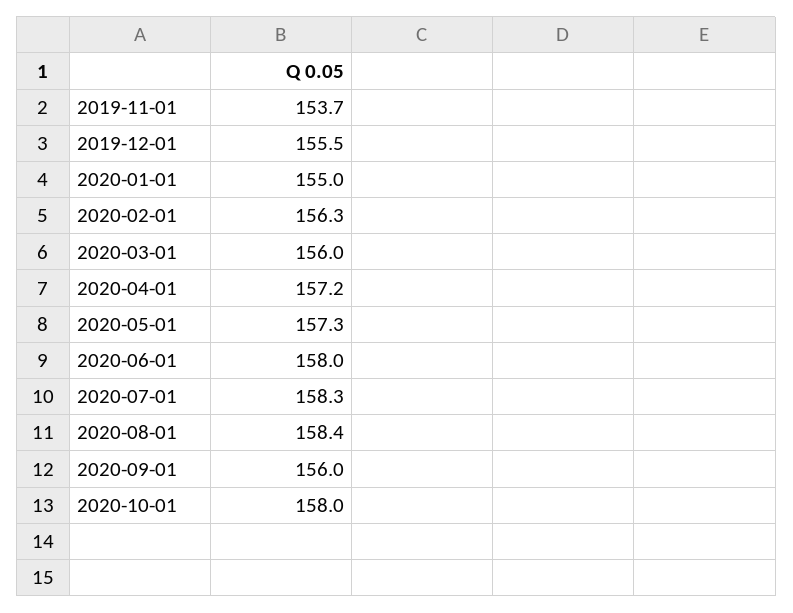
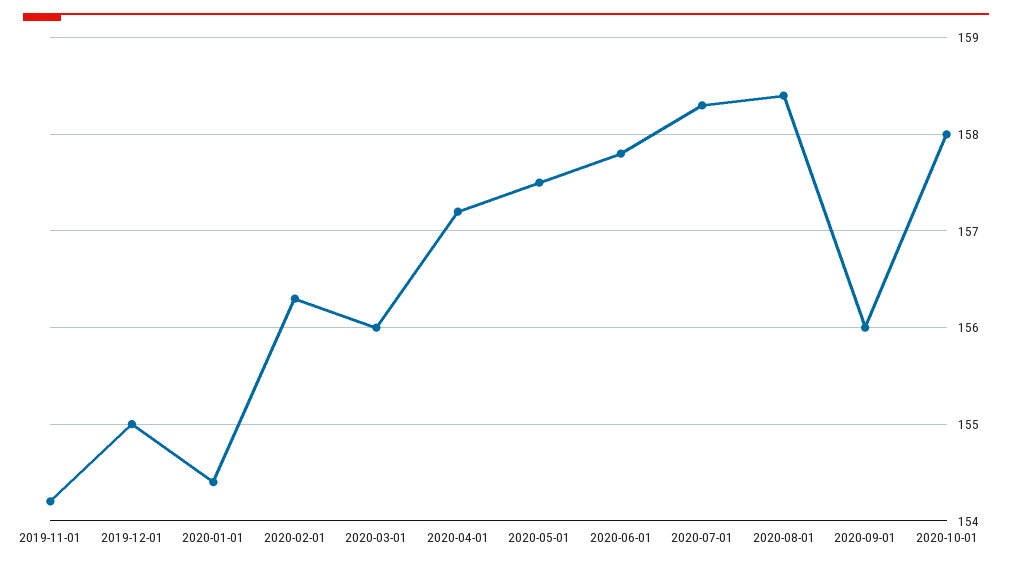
  {
-   "2019-11-01": 153.7,
+   "2019-11-01": 154.2,
-   "2019-12-01": 155.5,
+   "2019-12-01": 155,
-   "2020-01-01": 155,
+   "2020-01-01": 154.4,
    "2020-02-01": 156.3,
    "2020-03-01": 156,
    "2020-04-01": 157.2,
-   "2020-05-01": 157.3,
+   "2020-05-01": 157.5,
-   "2020-06-01": 158,
+   "2020-06-01": 157.8,
    "2020-07-01": 158.3,
    "2020-08-01": 158.4,
    "2020-09-01": 156,
    "2020-10-01": 158
  }

